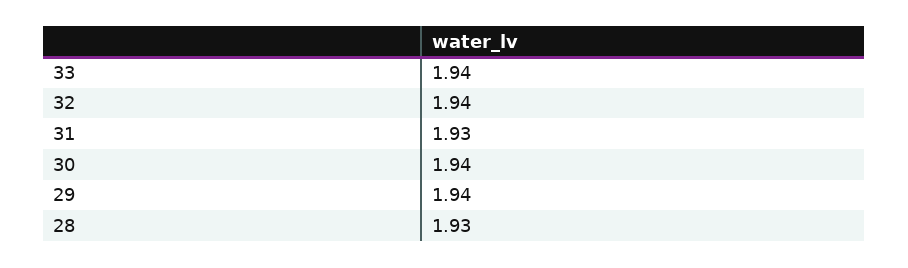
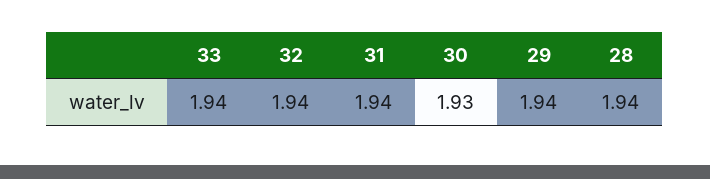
  {
    "33": 1.94,
    "32": 1.94,
-   "31": 1.93,
+   "31": 1.94,
-   "30": 1.94,
+   "30": 1.93,
    "29": 1.94,
-   "28": 1.93
+   "28": 1.94
  }

